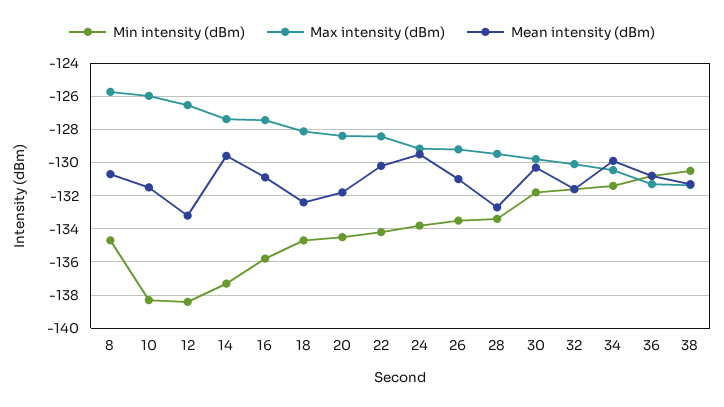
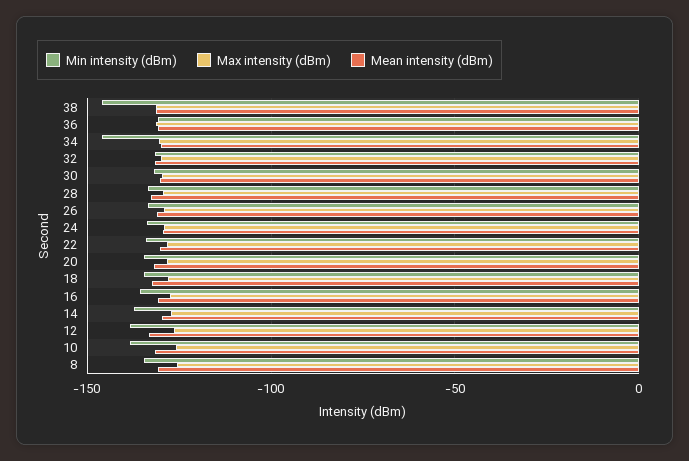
  {
    "Min intensity (dBm)": {
      "8": -134.5,
      "10": -138.5,
      "12": -138.5,
      "14": -137.5,
      "16": -136,
      "18": -134.5,
      "20": -134.5,
      "22": -134,
      "24": -134,
      "26": -133.5,
      "28": -133.5,
      "30": -132,
      "32": -131.5,
-     "34": -131.5,
+     "34": -145,
      "36": -131,
-     "38": -130.5
+     "38": -145
    },
    "Max intensity (dBm)": {
      "8": -125.5,
      "10": -126,
      "12": -126.5,
      "14": -127.5,
      "16": -127.5,
      "18": -128,
      "20": -128.5,
      "22": -128.5,
      "24": -129,
      "26": -129,
      "28": -129.5,
      "30": -130,
      "32": -130,
      "34": -130.5,
      "36": -131.5,
      "38": -131.5
    },
    "Mean intensity (dBm)": {
      "8": -130.5,
      "10": -131.5,
      "12": -133,
      "14": -129.5,
      "16": -131,
      "18": -132.5,
      "20": -132,
      "22": -130,
      "24": -129.5,
      "26": -131,
      "28": -132.5,
      "30": -130.5,
      "32": -131.5,
      "34": -130,
      "36": -131,
      "38": -131.5
    }
  }

